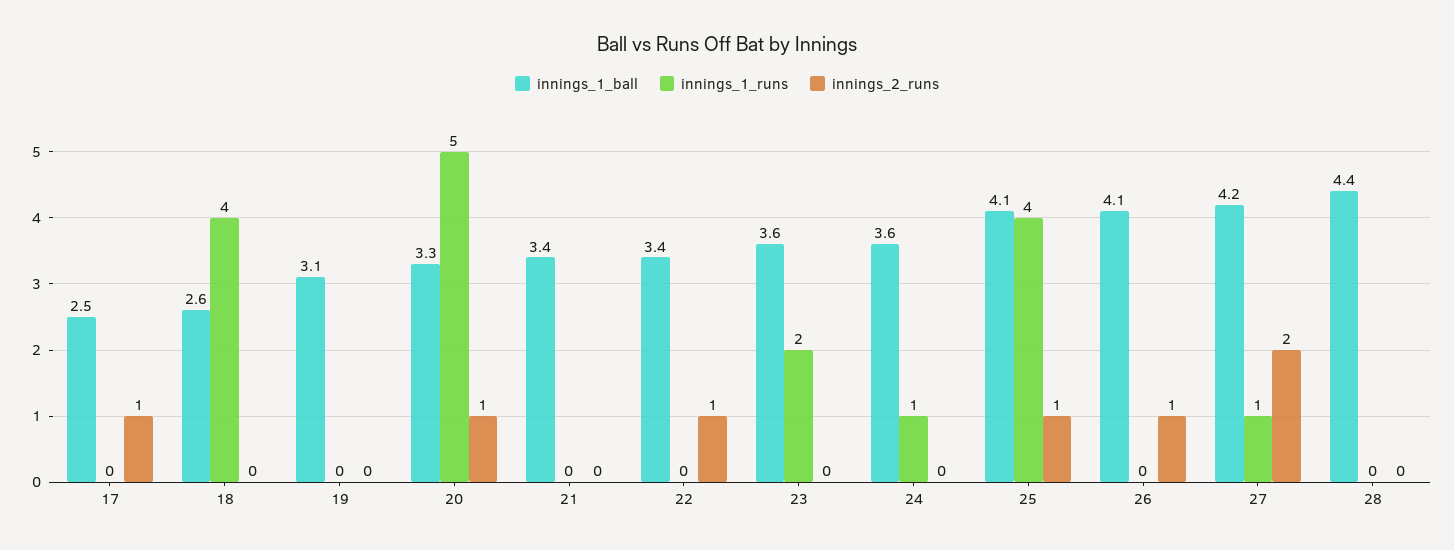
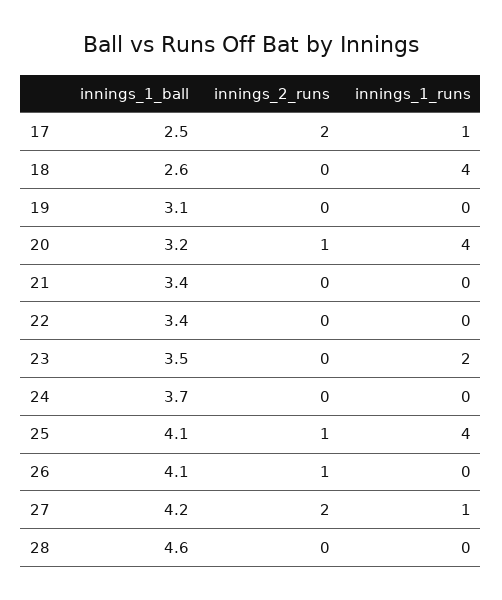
  {
    "innings_1_ball": {
      "17": 2.5,
      "18": 2.6,
      "19": 3.1,
-     "20": 3.3,
+     "20": 3.2,
      "21": 3.4,
      "22": 3.4,
-     "23": 3.6,
+     "23": 3.5,
-     "24": 3.6,
+     "24": 3.7,
      "25": 4.1,
      "26": 4.1,
      "27": 4.2,
-     "28": 4.4
+     "28": 4.6
    },
    "innings_1_runs": {
-     "17": 0,
+     "17": 1,
      "18": 4,
      "19": 0,
-     "20": 5,
+     "20": 4,
      "21": 0,
      "22": 0,
      "23": 2,
-     "24": 1,
+     "24": 0,
      "25": 4,
      "26": 0,
      "27": 1,
      "28": 0
    },
    "innings_2_runs": {
-     "17": 1,
+     "17": 2,
      "18": 0,
      "19": 0,
      "20": 1,
      "21": 0,
-     "22": 1,
+     "22": 0,
      "23": 0,
      "24": 0,
      "25": 1,
      "26": 1,
      "27": 2,
      "28": 0
    }
  }

